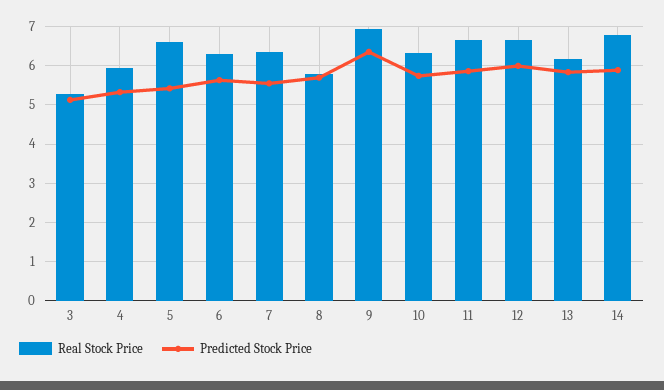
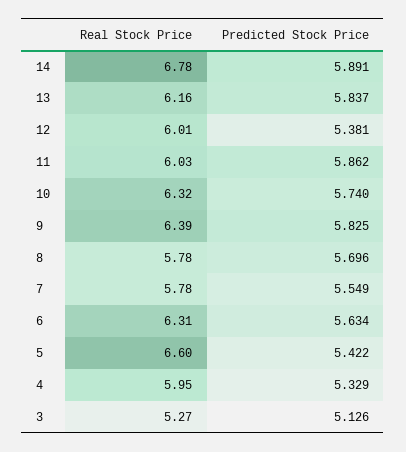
  {
    "Real Stock Price": {
      "3": 5.27,
      "4": 5.95,
      "5": 6.6,
      "6": 6.31,
-     "7": 6.4,
+     "7": 5.78,
      "8": 5.78,
-     "9": 7,
+     "9": 6.39,
      "10": 6.32,
-     "11": 6.6,
+     "11": 6.03,
-     "12": 6.6,
+     "12": 6.01,
      "13": 6.16,
      "14": 6.78
    },
    "Predicted Stock Price": {
      "3": 5.126,
      "4": 5.329,
      "5": 5.422,
      "6": 5.634,
      "7": 5.549,
      "8": 5.696,
-     "9": 6.4,
+     "9": 5.825,
      "10": 5.74,
      "11": 5.862,
-     "12": 6,
+     "12": 5.381,
      "13": 5.837,
      "14": 5.891
    }
  }

